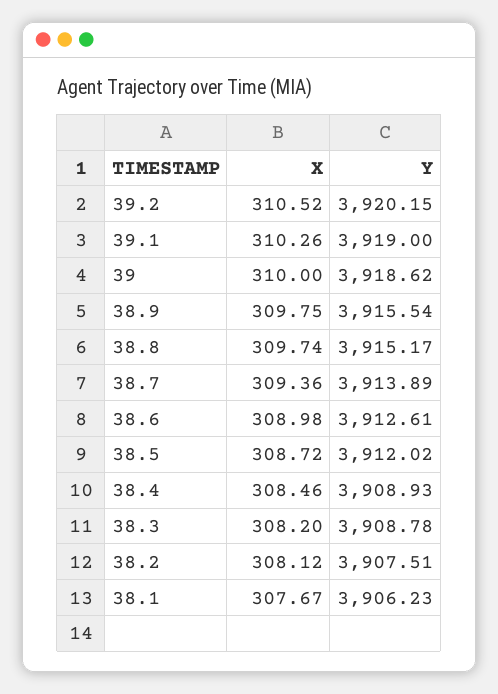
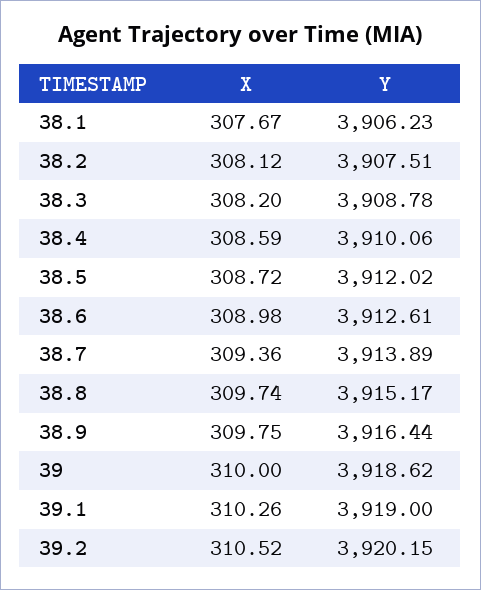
  {
    "X": {
      "39.2": 310.52,
      "39.1": 310.26,
      "39": 310,
      "38.9": 309.75,
      "38.8": 309.74,
      "38.7": 309.36,
      "38.6": 308.98,
      "38.5": 308.72,
-     "38.4": 308.46,
+     "38.4": 308.59,
      "38.3": 308.2,
      "38.2": 308.12,
      "38.1": 307.67
    },
    "Y": {
      "39.2": 3920.15,
      "39.1": 3919,
      "39": 3918.62,
-     "38.9": 3915.54,
+     "38.9": 3916.44,
      "38.8": 3915.17,
      "38.7": 3913.89,
      "38.6": 3912.61,
      "38.5": 3912.02,
-     "38.4": 3908.93,
+     "38.4": 3910.06,
      "38.3": 3908.78,
      "38.2": 3907.51,
      "38.1": 3906.23
    }
  }

